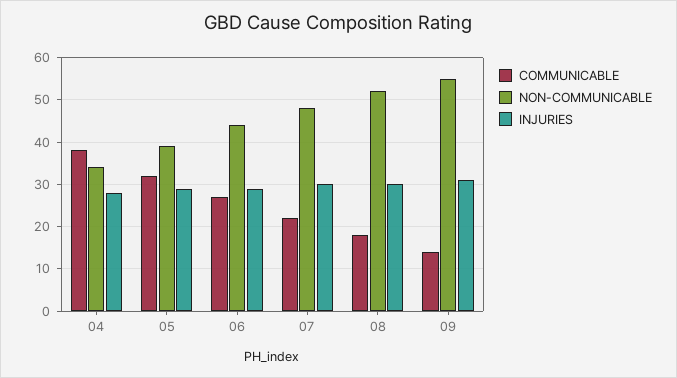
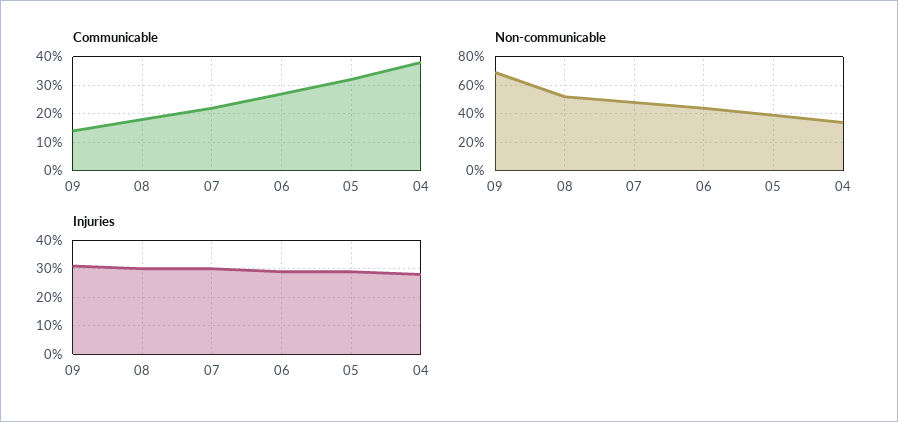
  {
    "COMMUNICABLE": {
      "04": 40,
      "05": 30,
      "06": 25,
      "07": 20,
      "08": 20,
      "09": 15
    },
    "NON-COMMUNICABLE": {
      "04": 35,
      "05": 40,
      "06": 45,
      "07": 50,
      "08": 50,
-     "09": 55
+     "09": 70
    },
    "INJURIES": {
      "04": 30,
      "05": 30,
      "06": 30,
      "07": 30,
      "08": 30,
      "09": 30
    }
  }

